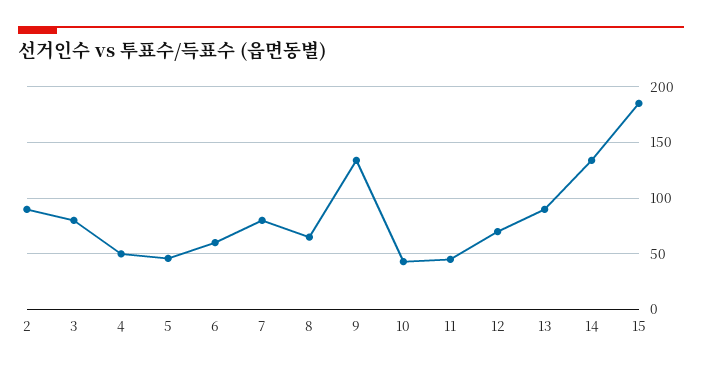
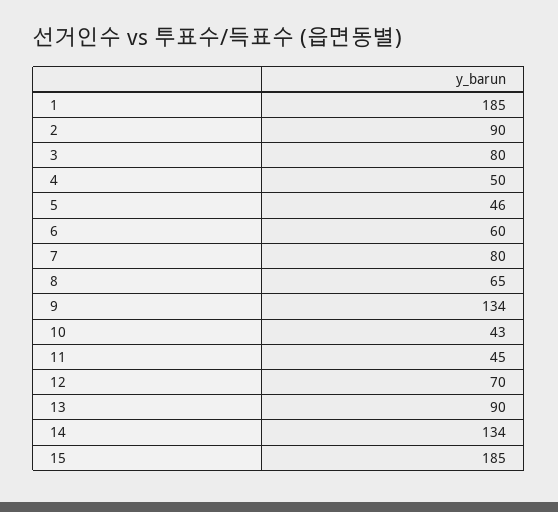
  {
    "2": 90,
    "3": 80,
    "4": 50,
    "5": 46,
    "6": 60,
    "7": 80,
    "8": 65,
    "9": 134,
    "10": 43,
    "11": 45,
    "12": 70,
    "13": 90,
    "14": 134,
-   "15": 185
+   "15": 185,
+   "1": 185
  }

